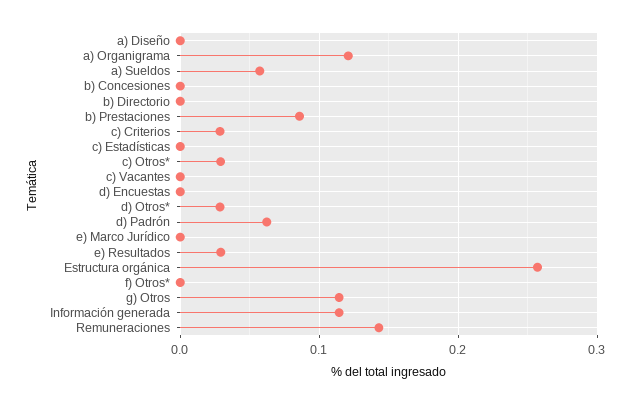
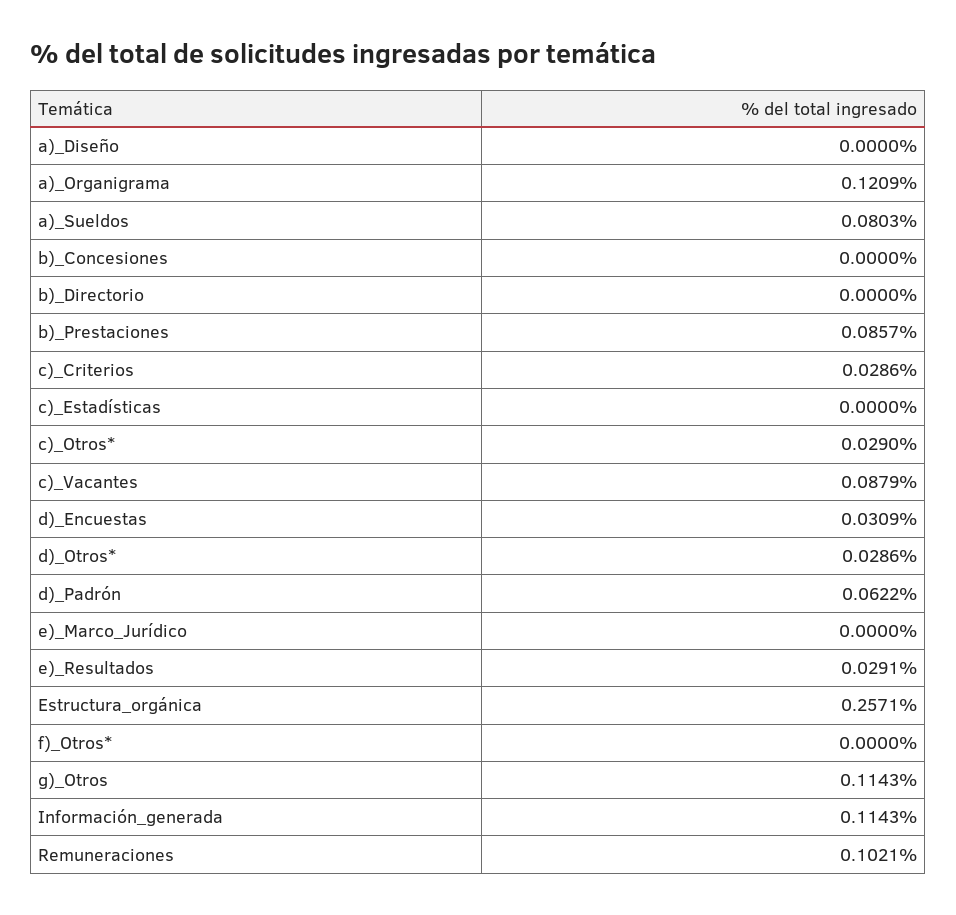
  {
    "a) Diseño": 0,
    "a) Organigrama": 0.1209,
-   "a) Sueldos": 0.06,
+   "a) Sueldos": 0.0803,
    "b) Concesiones": 0,
    "b) Directorio": 0,
    "b) Prestaciones": 0.0857,
    "c) Criterios": 0.0286,
    "c) Estadísticas": 0,
    "c) Otros*": 0.029,
-   "c) Vacantes": 0,
+   "c) Vacantes": 0.0879,
-   "d) Encuestas": 0,
+   "d) Encuestas": 0.0309,
    "d) Otros*": 0.0286,
    "d) Padrón": 0.0622,
    "e) Marco Jurídico": 0,
    "e) Resultados": 0.0291,
    "Estructura orgánica": 0.2571,
    "f) Otros*": 0,
    "g) Otros": 0.1143,
    "Información generada": 0.1143,
-   "Remuneraciones": 0.14
+   "Remuneraciones": 0.1021
  }

